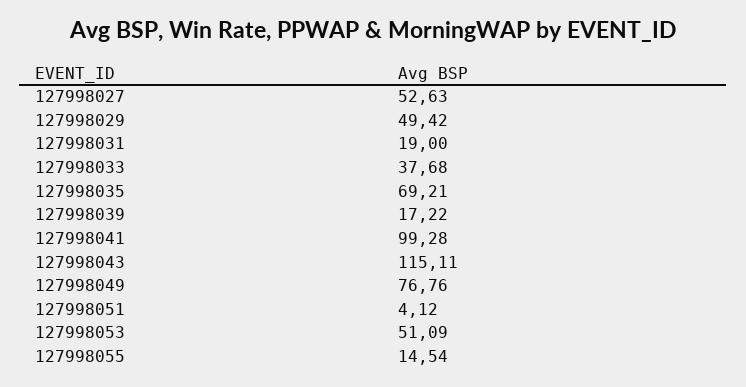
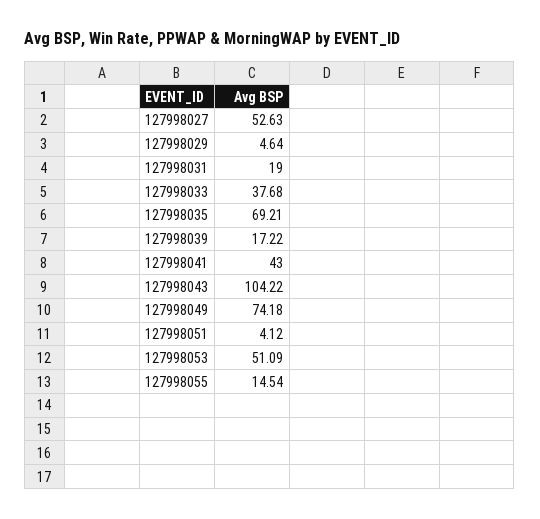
  {
    "127998027": 52.63,
-   "127998029": 49.42,
+   "127998029": 4.64,
    "127998031": 19,
    "127998033": 37.68,
    "127998035": 69.21,
    "127998039": 17.22,
-   "127998041": 99.28,
+   "127998041": 43,
-   "127998043": 115.11,
+   "127998043": 104.22,
-   "127998049": 76.76,
+   "127998049": 74.18,
    "127998051": 4.12,
    "127998053": 51.09,
    "127998055": 14.54
  }

